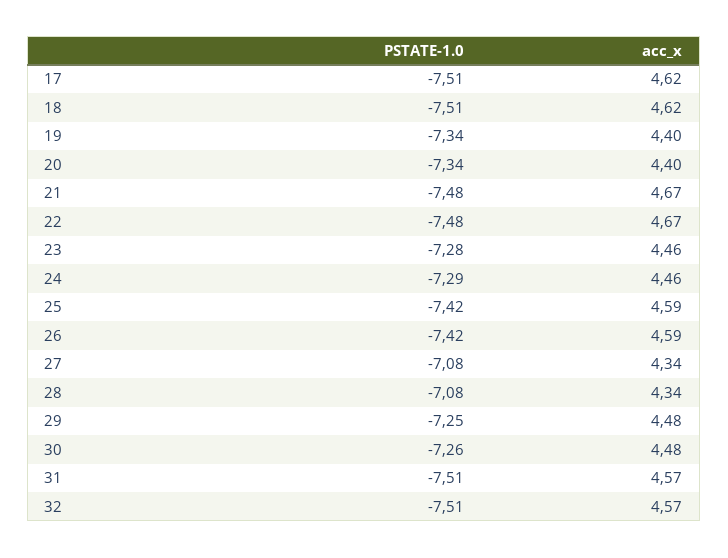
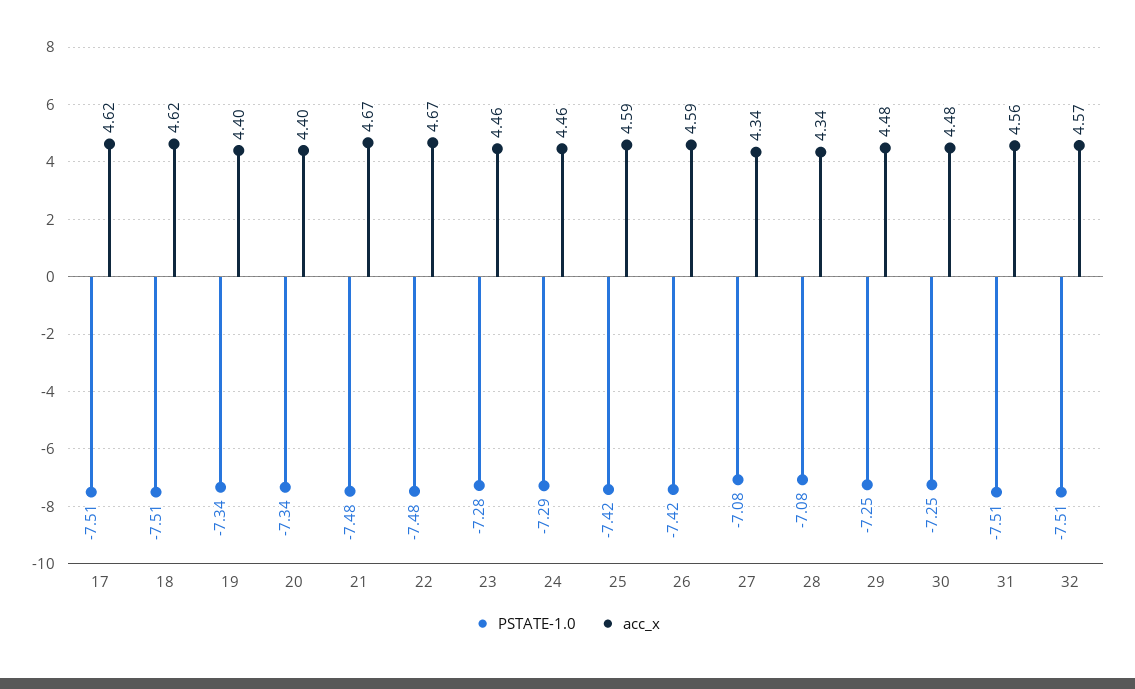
  {
    "PSTATE-1.0": {
      "17": -7.51,
      "18": -7.51,
      "19": -7.34,
      "20": -7.34,
      "21": -7.48,
      "22": -7.48,
      "23": -7.28,
      "24": -7.29,
      "25": -7.42,
      "26": -7.42,
      "27": -7.08,
      "28": -7.08,
      "29": -7.25,
-     "30": -7.26,
+     "30": -7.25,
      "31": -7.51,
      "32": -7.51
    },
    "acc_x": {
      "17": 4.62,
      "18": 4.62,
      "19": 4.4,
      "20": 4.4,
      "21": 4.67,
      "22": 4.67,
      "23": 4.46,
      "24": 4.46,
      "25": 4.59,
      "26": 4.59,
      "27": 4.34,
      "28": 4.34,
      "29": 4.48,
      "30": 4.48,
-     "31": 4.57,
+     "31": 4.56,
      "32": 4.57
    }
  }

